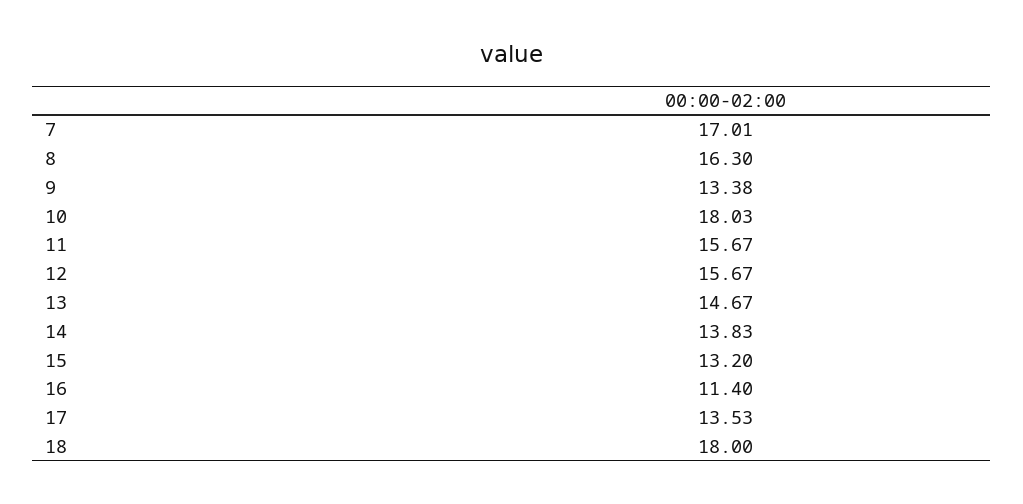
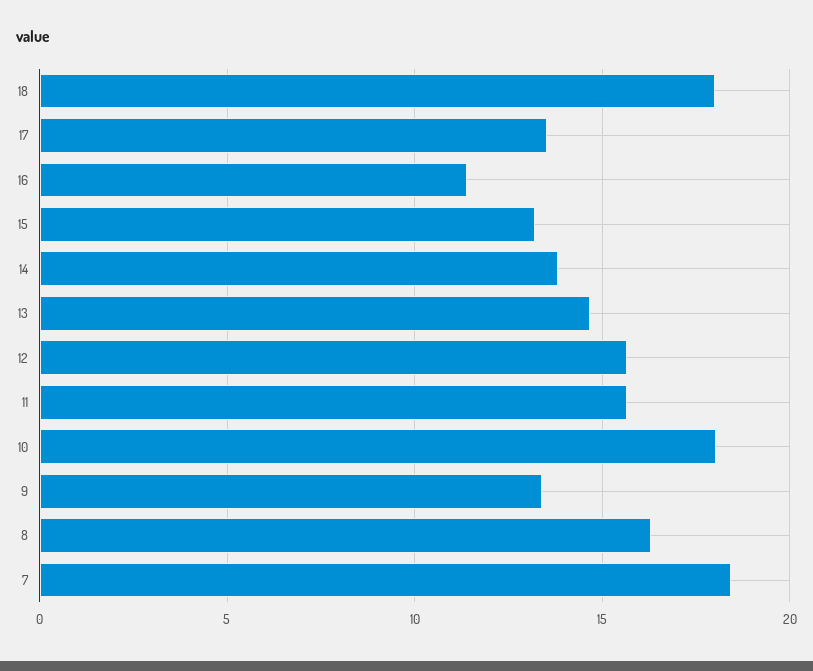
  {
-   "7": 17.01,
+   "7": 18.5,
    "8": 16.3,
    "9": 13.38,
    "10": 18.03,
    "11": 15.67,
    "12": 15.67,
    "13": 14.67,
    "14": 13.83,
    "15": 13.2,
    "16": 11.4,
    "17": 13.53,
    "18": 18
  }

